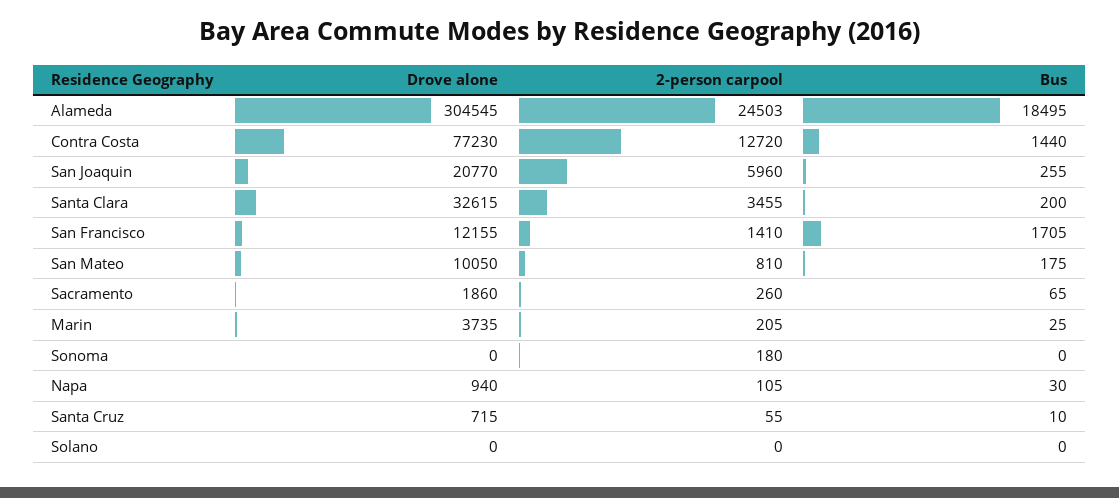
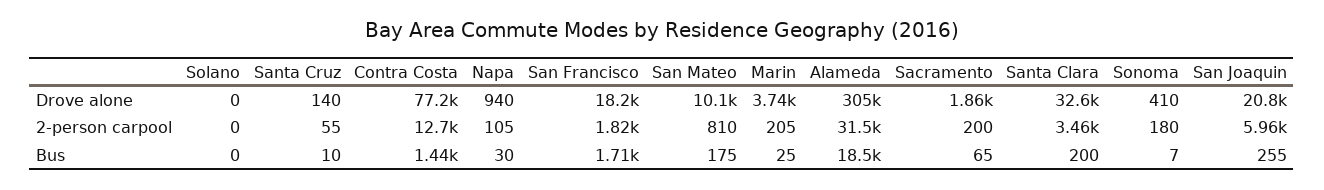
  {
    "Drove alone": {
      "Alameda": 304545,
      "Contra Costa": 77230,
      "San Joaquin": 20770,
      "Santa Clara": 32615,
-     "San Francisco": 12155,
+     "San Francisco": 18200,
      "San Mateo": 10050,
      "Sacramento": 1860,
      "Marin": 3735,
-     "Sonoma": 0,
+     "Sonoma": 410,
      "Napa": 940,
-     "Santa Cruz": 715,
+     "Santa Cruz": 140,
      "Solano": 0
    },
    "2-person carpool": {
-     "Alameda": 24503,
+     "Alameda": 31500,
      "Contra Costa": 12720,
      "San Joaquin": 5960,
      "Santa Clara": 3455,
-     "San Francisco": 1410,
+     "San Francisco": 1820,
      "San Mateo": 810,
-     "Sacramento": 260,
+     "Sacramento": 200,
      "Marin": 205,
      "Sonoma": 180,
      "Napa": 105,
      "Santa Cruz": 55,
      "Solano": 0
    },
    "Bus": {
      "Alameda": 18495,
      "Contra Costa": 1440,
      "San Joaquin": 255,
      "Santa Clara": 200,
      "San Francisco": 1705,
      "San Mateo": 175,
      "Sacramento": 65,
      "Marin": 25,
-     "Sonoma": 0,
+     "Sonoma": 7,
      "Napa": 30,
      "Santa Cruz": 10,
      "Solano": 0
    }
  }

